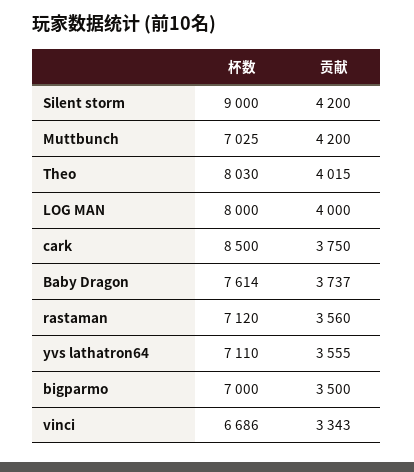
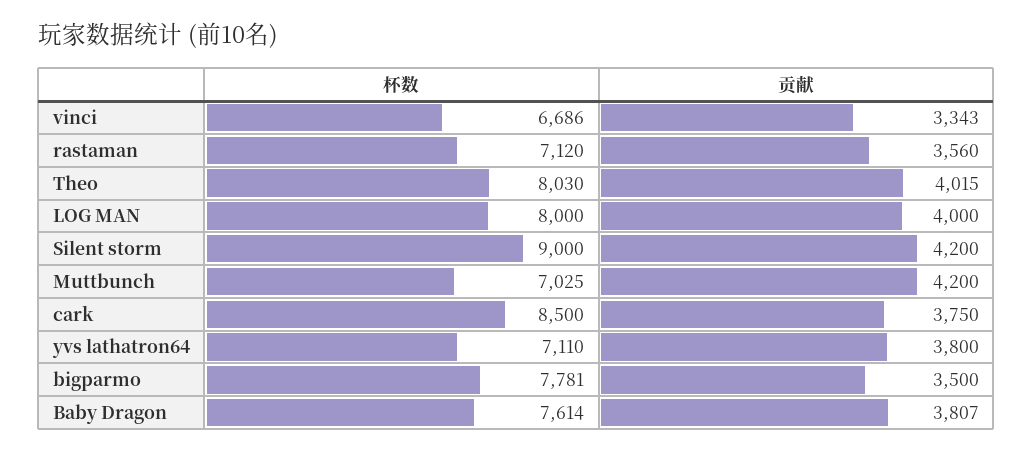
  {
    "杯数": {
      "Silent storm": 9000,
      "Muttbunch": 7025,
      "Theo": 8030,
      "LOG MAN": 8000,
      "cark": 8500,
      "Baby Dragon": 7614,
      "rastaman": 7120,
      "yvs lathatron64": 7110,
-     "bigparmo": 7000,
+     "bigparmo": 7781,
      "vinci": 6686
    },
    "贡献": {
      "Silent storm": 4200,
      "Muttbunch": 4200,
      "Theo": 4015,
      "LOG MAN": 4000,
      "cark": 3750,
-     "Baby Dragon": 3737,
+     "Baby Dragon": 3807,
      "rastaman": 3560,
-     "yvs lathatron64": 3555,
+     "yvs lathatron64": 3800,
      "bigparmo": 3500,
      "vinci": 3343
    }
  }

